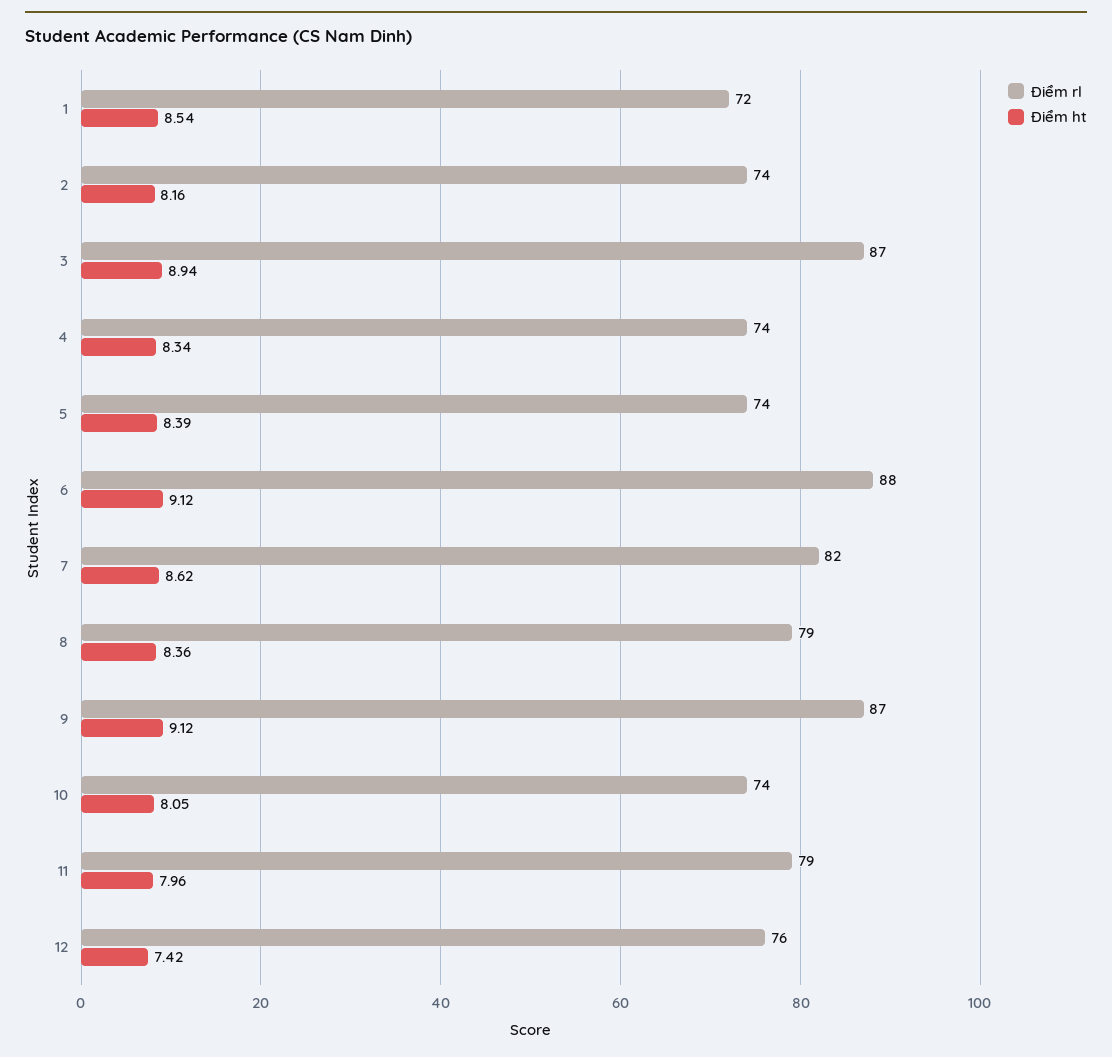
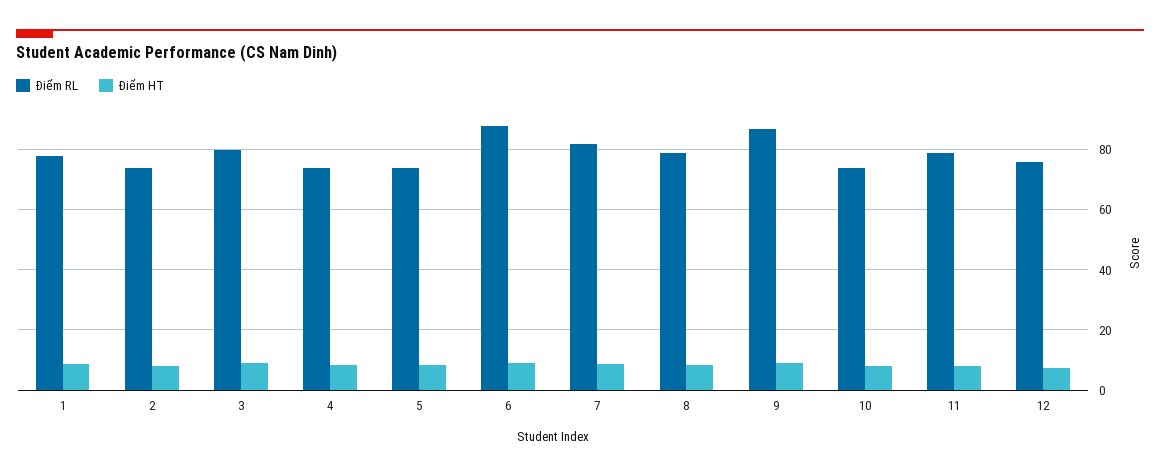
  {
    "Điểm rl": {
-     "1": 72,
+     "1": 78,
      "2": 74,
-     "3": 87,
+     "3": 80,
      "4": 74,
      "5": 74,
      "6": 88,
      "7": 82,
      "8": 79,
      "9": 87,
      "10": 74,
      "11": 79,
      "12": 76
    },
    "Điểm ht": {
      "1": 8.54,
      "2": 8.16,
      "3": 8.94,
      "4": 8.34,
      "5": 8.39,
      "6": 9.12,
      "7": 8.62,
      "8": 8.36,
      "9": 9.12,
      "10": 8.05,
      "11": 7.96,
      "12": 7.42
    }
  }

